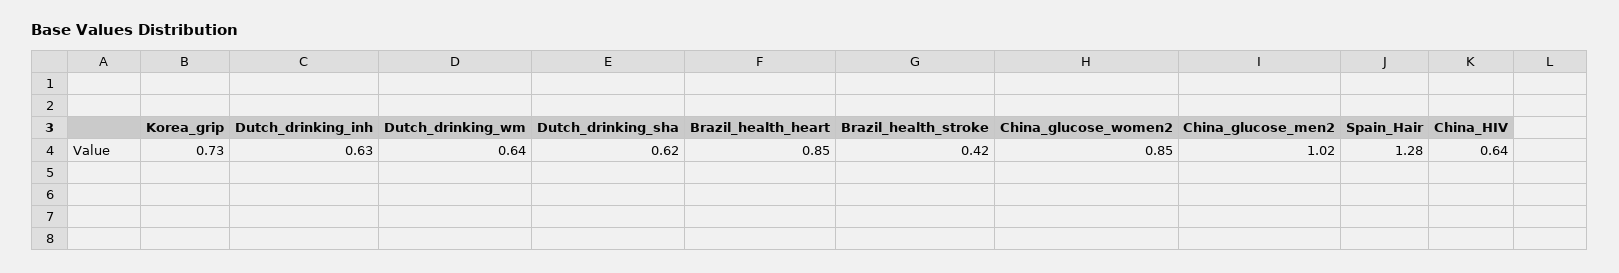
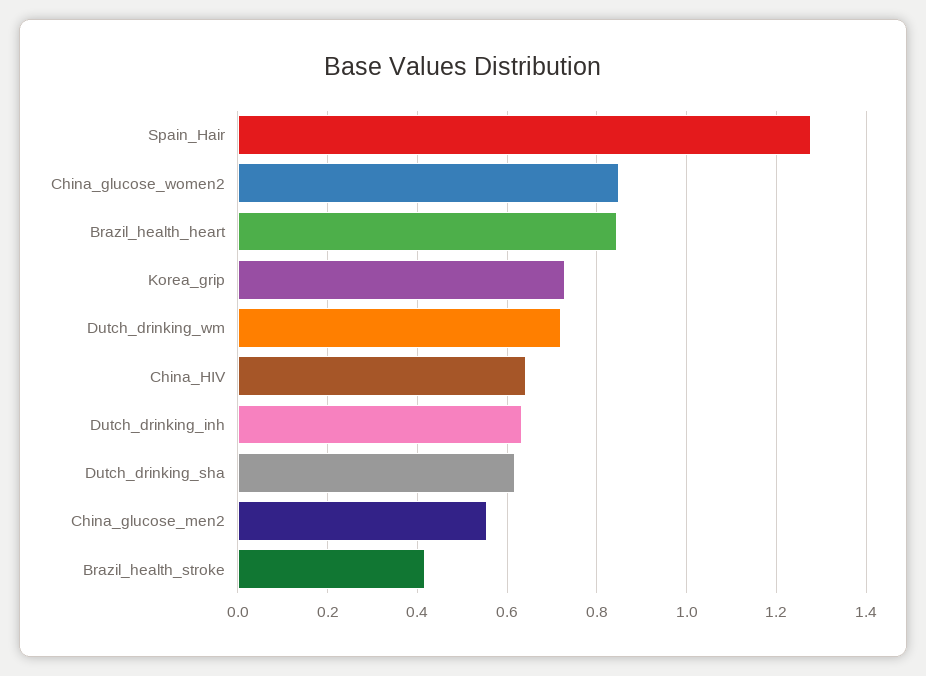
  {
    "Korea_grip": 0.73,
    "Dutch_drinking_inh": 0.63,
-   "Dutch_drinking_wm": 0.64,
+   "Dutch_drinking_wm": 0.72,
    "Dutch_drinking_sha": 0.62,
    "Brazil_health_heart": 0.85,
    "Brazil_health_stroke": 0.42,
    "China_glucose_women2": 0.85,
-   "China_glucose_men2": 1.02,
+   "China_glucose_men2": 0.56,
    "Spain_Hair": 1.28,
    "China_HIV": 0.64
  }

